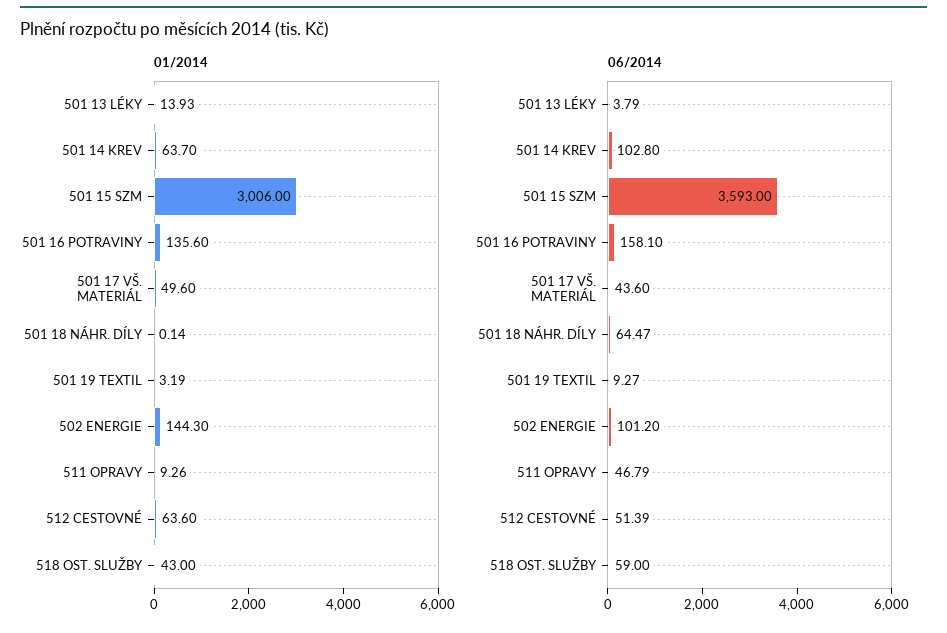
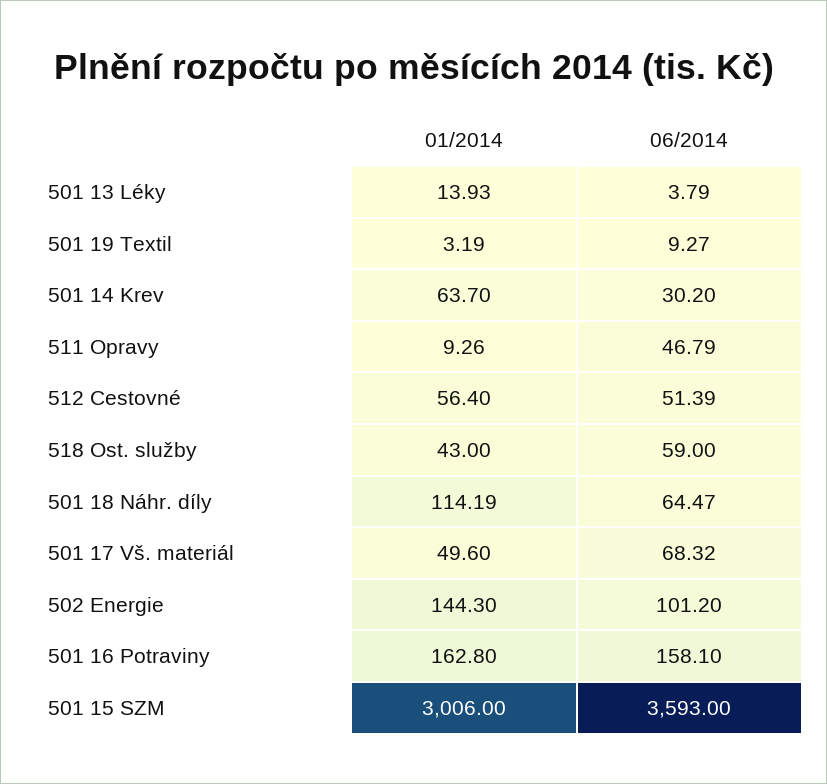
  {
    "01/2014": {
      "501 13 LÉKY": 13.93,
      "501 14 KREV": 63.7,
      "501 15 SZM": 3006,
-     "501 16 POTRAVINY": 135.6,
+     "501 16 POTRAVINY": 162.8,
      "501 17 VŠ. MATERIÁL": 49.6,
-     "501 18 NÁHR. DÍLY": 0.14,
+     "501 18 NÁHR. DÍLY": 114.19,
      "501 19 TEXTIL": 3.19,
      "502 ENERGIE": 144.3,
      "511 OPRAVY": 9.26,
-     "512 CESTOVNÉ": 63.6,
+     "512 CESTOVNÉ": 56.4,
      "518 OST. SLUŽBY": 43
    },
    "06/2014": {
      "501 13 LÉKY": 3.79,
-     "501 14 KREV": 102.8,
+     "501 14 KREV": 30.2,
      "501 15 SZM": 3593,
      "501 16 POTRAVINY": 158.1,
-     "501 17 VŠ. MATERIÁL": 43.6,
+     "501 17 VŠ. MATERIÁL": 68.32,
      "501 18 NÁHR. DÍLY": 64.47,
      "501 19 TEXTIL": 9.27,
      "502 ENERGIE": 101.2,
      "511 OPRAVY": 46.79,
      "512 CESTOVNÉ": 51.39,
      "518 OST. SLUŽBY": 59
    }
  }

